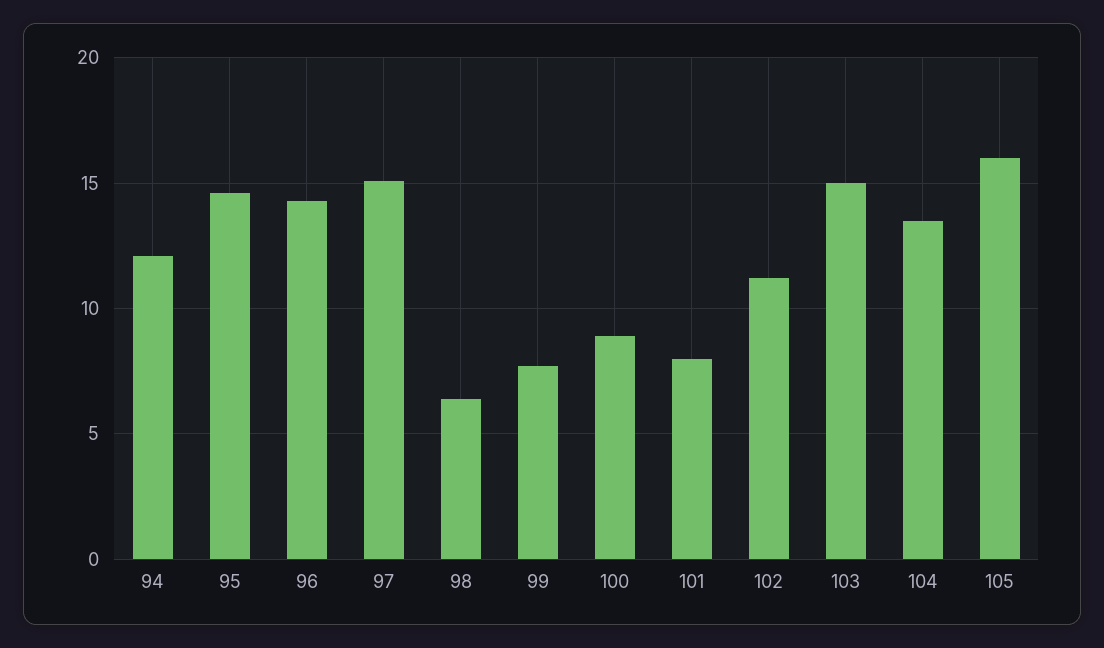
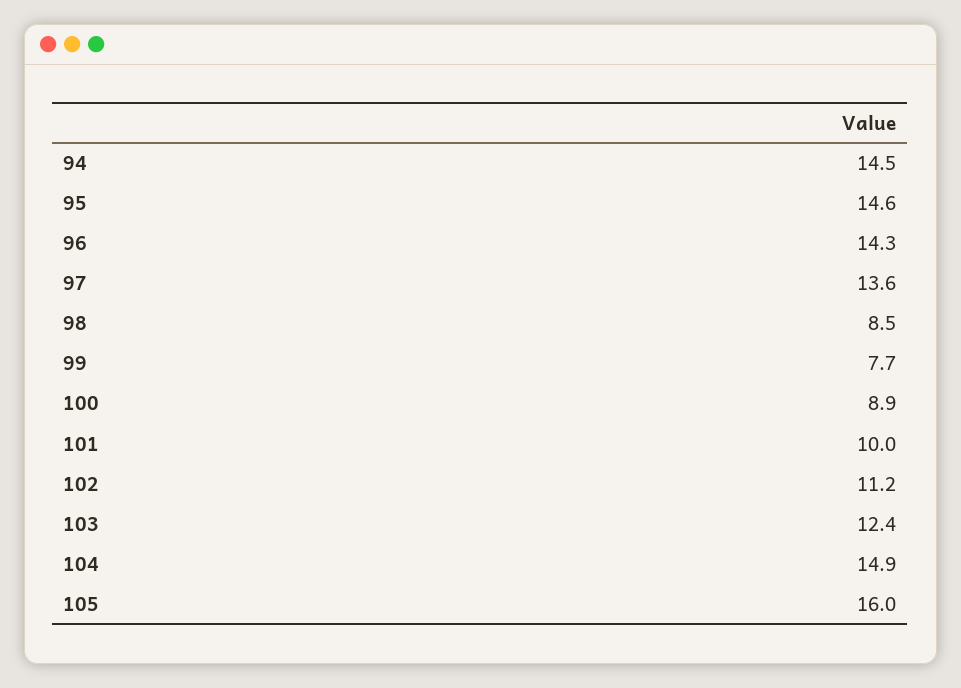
  {
-   "94": 12,
+   "94": 14.5,
    "95": 14.6,
    "96": 14.3,
-   "97": 15,
+   "97": 13.6,
-   "98": 6.5,
+   "98": 8.5,
    "99": 7.7,
    "100": 8.9,
-   "101": 8,
+   "101": 10,
    "102": 11.2,
-   "103": 15,
+   "103": 12.4,
-   "104": 13.5,
+   "104": 14.9,
    "105": 16
  }

